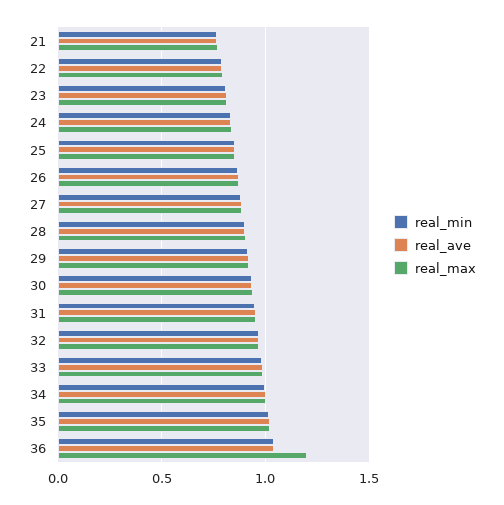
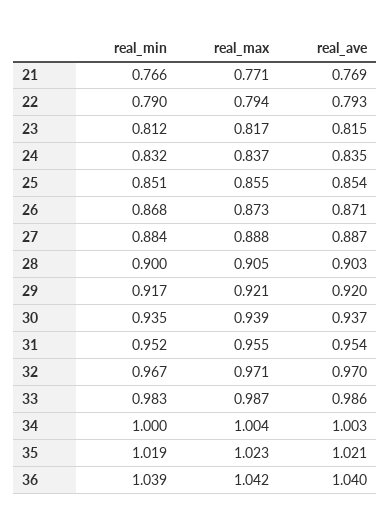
  {
    "real_min": {
      "21": 0.766,
      "22": 0.79,
      "23": 0.812,
      "24": 0.832,
      "25": 0.851,
      "26": 0.868,
      "27": 0.884,
      "28": 0.9,
      "29": 0.917,
      "30": 0.935,
      "31": 0.952,
      "32": 0.967,
      "33": 0.983,
      "34": 1,
      "35": 1.019,
      "36": 1.039
    },
    "real_ave": {
      "21": 0.769,
      "22": 0.793,
      "23": 0.815,
      "24": 0.835,
      "25": 0.854,
      "26": 0.871,
      "27": 0.887,
      "28": 0.903,
      "29": 0.92,
      "30": 0.937,
      "31": 0.954,
      "32": 0.97,
      "33": 0.986,
      "34": 1.003,
      "35": 1.021,
      "36": 1.04
    },
    "real_max": {
      "21": 0.771,
      "22": 0.794,
      "23": 0.817,
      "24": 0.837,
      "25": 0.855,
      "26": 0.873,
      "27": 0.888,
      "28": 0.905,
      "29": 0.921,
      "30": 0.939,
      "31": 0.955,
      "32": 0.971,
      "33": 0.987,
      "34": 1.004,
      "35": 1.023,
-     "36": 1.2
+     "36": 1.042
    }
  }

